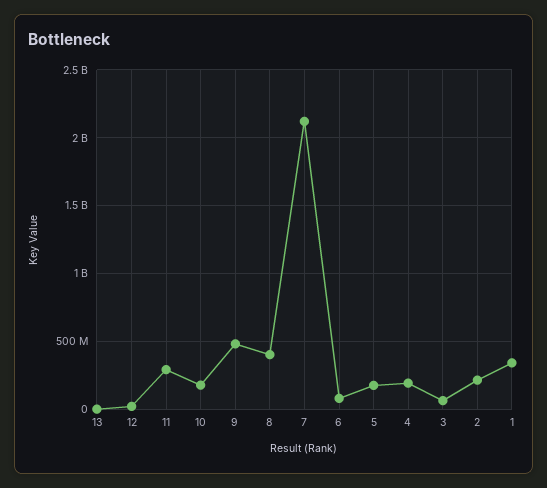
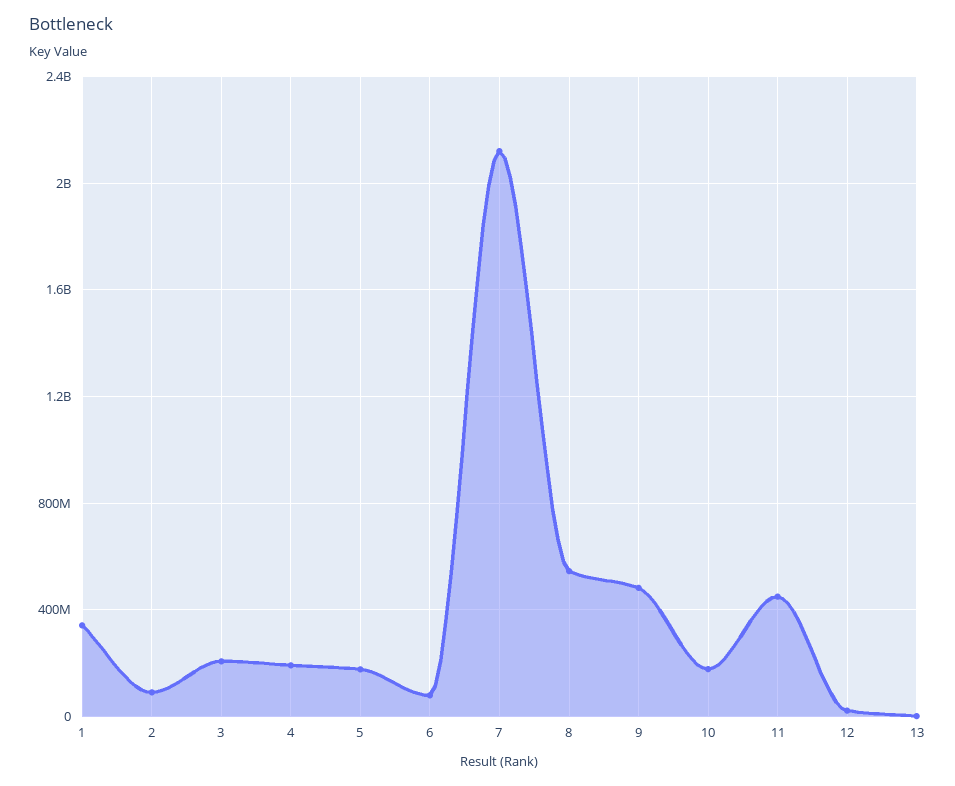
  {
    "13": 0,
    "12": 0,
-   "11": 300000000,
+   "11": 450000000,
    "10": 200000000,
    "9": 500000000,
-   "8": 400000000,
+   "8": 550000000,
    "7": 2100000000,
    "6": 100000000,
    "5": 200000000,
    "4": 200000000,
-   "3": 50000000,
+   "3": 200000000,
-   "2": 200000000,
+   "2": 100000000,
    "1": 350000000
  }

